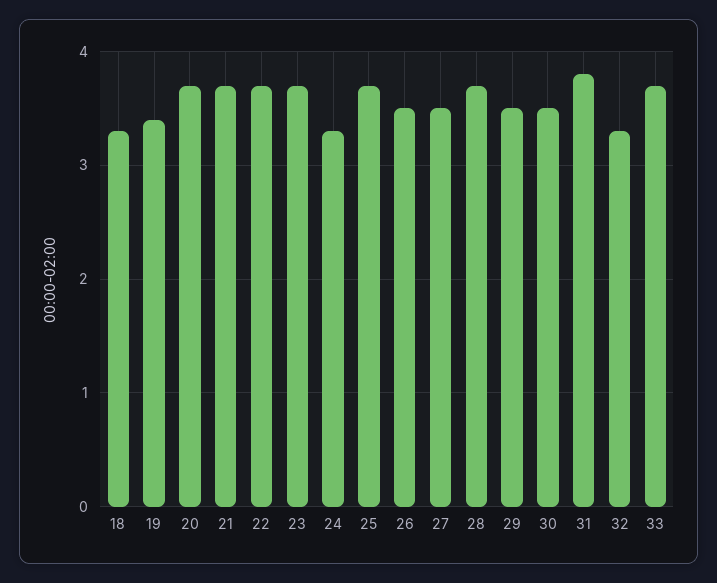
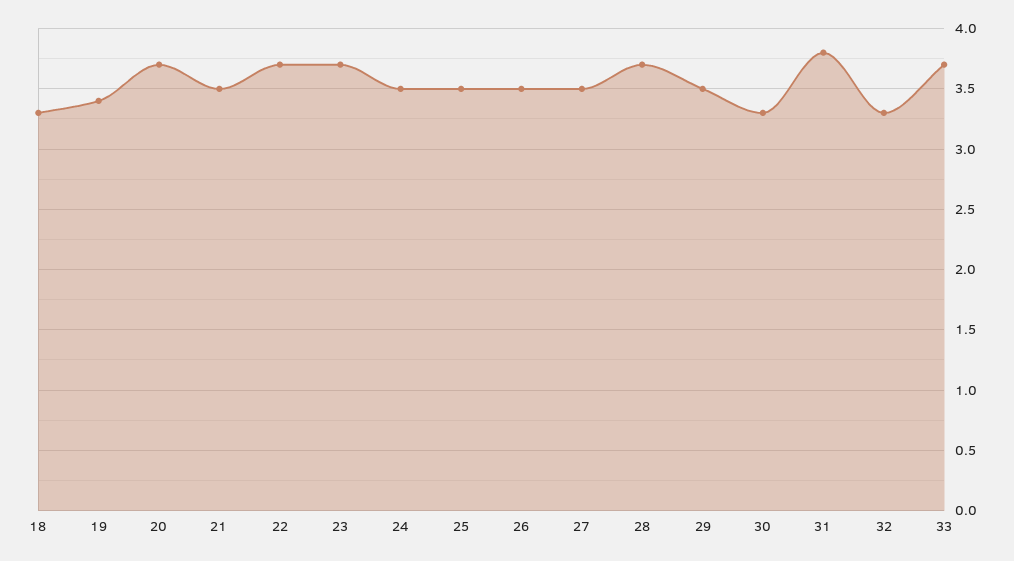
  {
    "18": 3.3,
    "19": 3.4,
    "20": 3.7,
-   "21": 3.7,
+   "21": 3.5,
    "22": 3.7,
    "23": 3.7,
-   "24": 3.3,
+   "24": 3.5,
-   "25": 3.7,
+   "25": 3.5,
    "26": 3.5,
    "27": 3.5,
    "28": 3.7,
    "29": 3.5,
-   "30": 3.5,
+   "30": 3.3,
    "31": 3.8,
    "32": 3.3,
    "33": 3.7
  }

